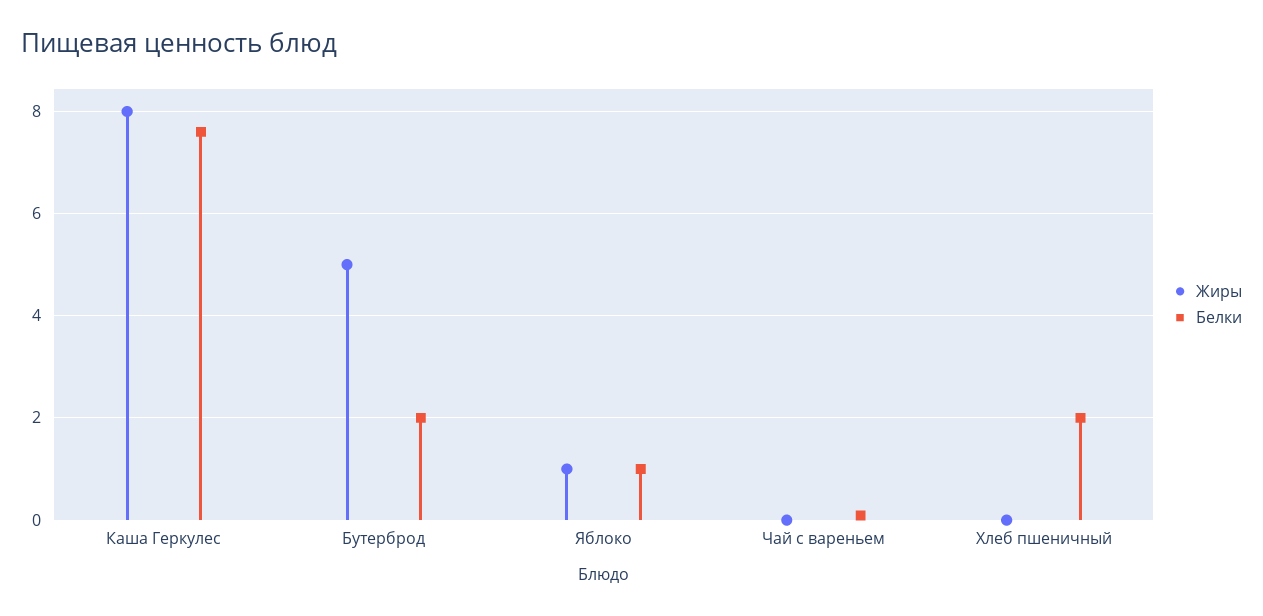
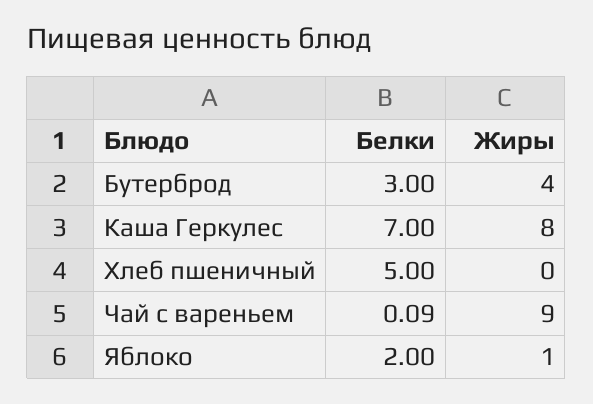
  {
    "Жиры": {
      "Каша Геркулес": 8,
-     "Бутерброд": 5,
+     "Бутерброд": 4,
      "Яблоко": 1,
-     "Чай с вареньем": 0,
+     "Чай с вареньем": 9,
      "Хлеб пшеничный": 0
    },
    "Белки": {
-     "Каша Геркулес": 7.6,
+     "Каша Геркулес": 7,
-     "Бутерброд": 2,
+     "Бутерброд": 3,
-     "Яблоко": 1,
+     "Яблоко": 2,
      "Чай с вареньем": 0.09,
-     "Хлеб пшеничный": 2
+     "Хлеб пшеничный": 5
    }
  }

